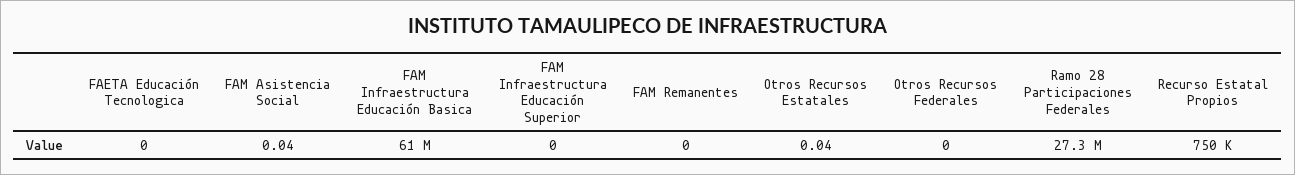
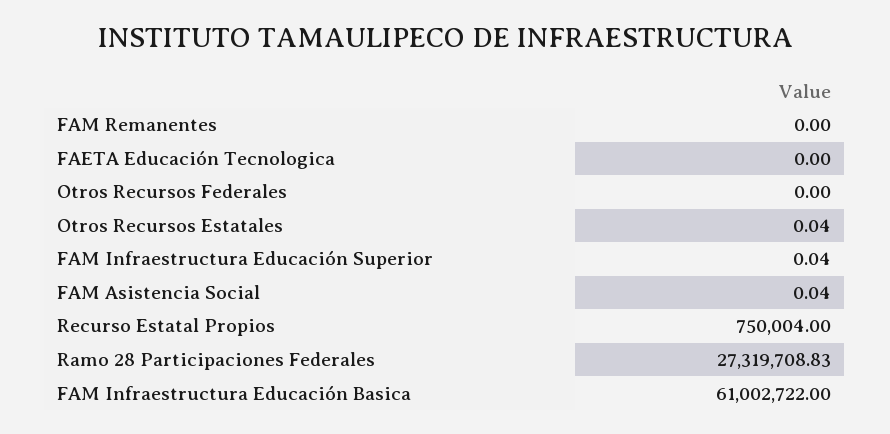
  {
    "FAETA Educación Tecnologica": 0,
    "FAM Asistencia Social": 0.04,
    "FAM Infraestructura Educación Basica": 61002722,
-   "FAM Infraestructura Educación Superior": 0,
+   "FAM Infraestructura Educación Superior": 0.04,
    "FAM Remanentes": 0,
    "Otros Recursos Estatales": 0.04,
    "Otros Recursos Federales": 0,
    "Ramo 28 Participaciones Federales": 27319708.83,
    "Recurso Estatal Propios": 750004
  }

